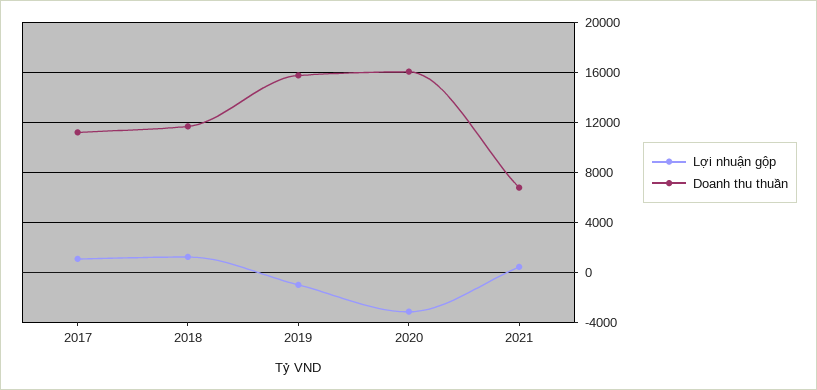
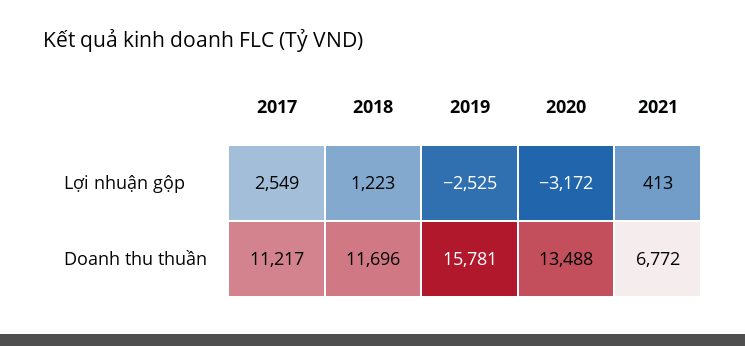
  {
    "Lợi nhuận gộp": {
-     "2017": 1000,
+     "2017": 2549,
      "2018": 1223,
-     "2019": -1000,
+     "2019": -2525,
      "2020": -3172,
      "2021": 413
    },
    "Doanh thu thuần": {
      "2017": 11217,
      "2018": 11696,
      "2019": 15781,
-     "2020": 16000,
+     "2020": 13488,
      "2021": 6772
    }
  }

